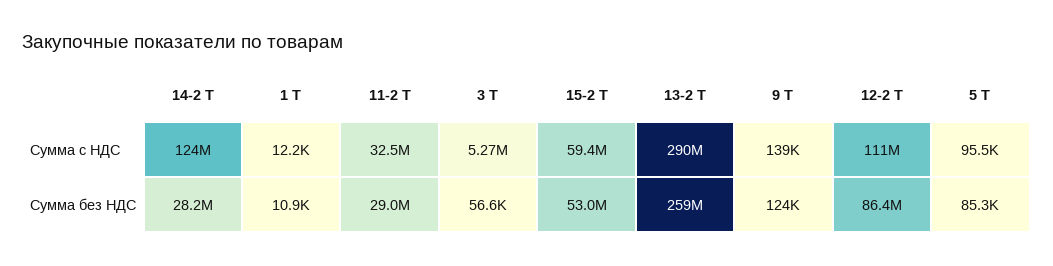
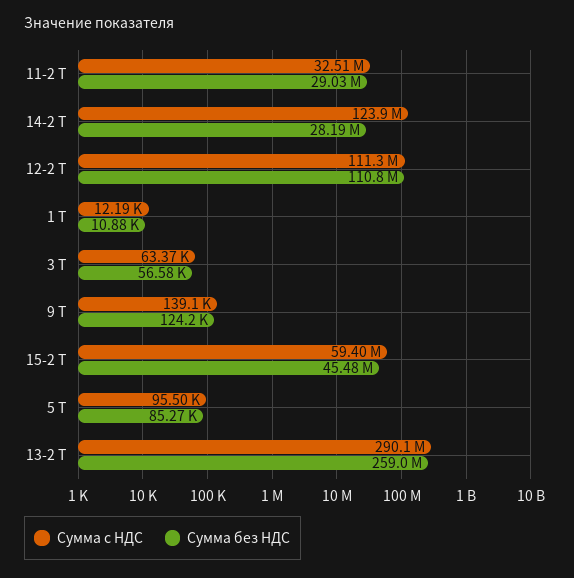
  {
    "Сумма с НДС": {
      "14-2 Т": 123900000,
      "1 Т": 12190,
      "11-2 Т": 32510000,
-     "3 Т": 5270000,
+     "3 Т": 63370,
      "15-2 Т": 59400000,
      "13-2 Т": 290100000,
      "9 Т": 139100,
      "12-2 Т": 111300000,
      "5 Т": 95500
    },
    "Сумма без НДС": {
      "14-2 Т": 28190000,
      "1 Т": 10880,
      "11-2 Т": 29030000,
      "3 Т": 56580,
-     "15-2 Т": 53000000,
+     "15-2 Т": 45480000,
      "13-2 Т": 259000000,
      "9 Т": 124200,
-     "12-2 Т": 86400000,
+     "12-2 Т": 110800000,
      "5 Т": 85270
    }
  }

